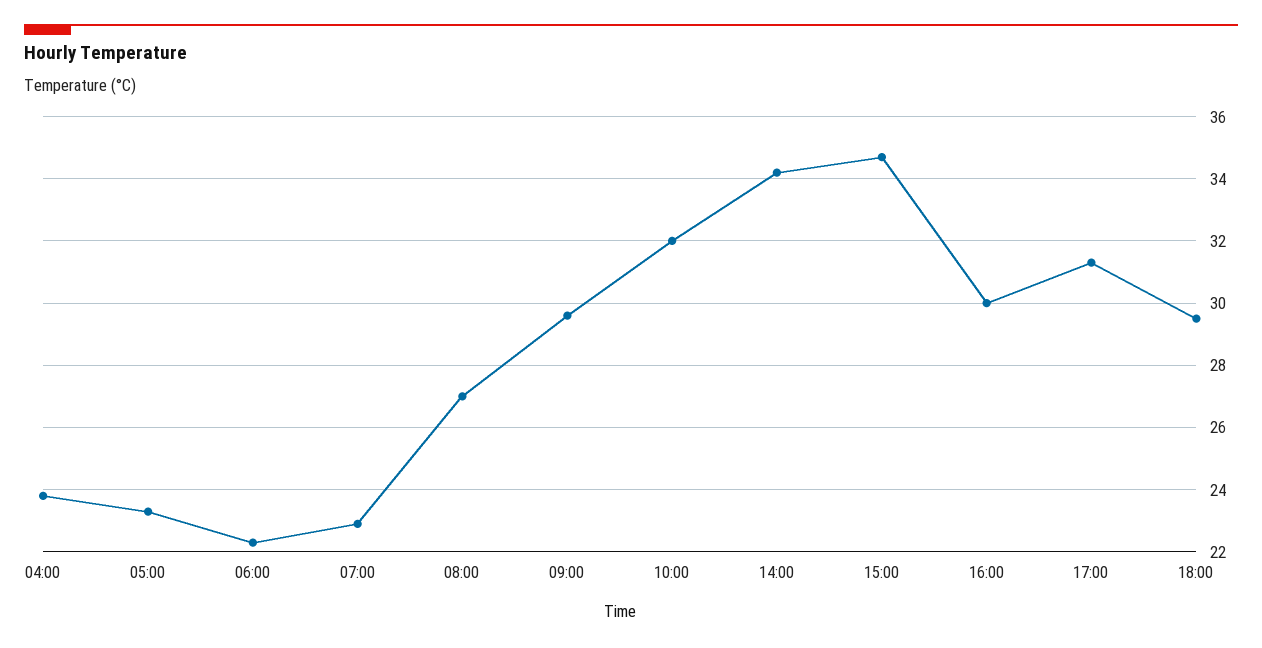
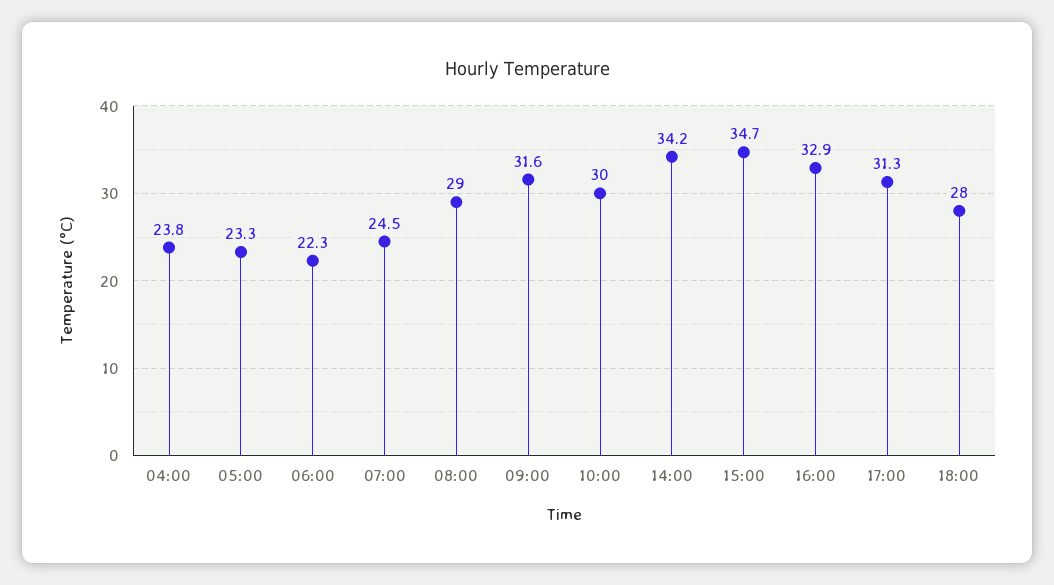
  {
    "04:00": 23.8,
    "05:00": 23.3,
    "06:00": 22.3,
-   "07:00": 23,
+   "07:00": 24.5,
-   "08:00": 27,
+   "08:00": 29,
-   "09:00": 29.5,
+   "09:00": 31.6,
-   "10:00": 32,
+   "10:00": 30,
    "14:00": 34.2,
    "15:00": 34.7,
-   "16:00": 30,
+   "16:00": 32.9,
    "17:00": 31.3,
-   "18:00": 29.5
+   "18:00": 28
  }

